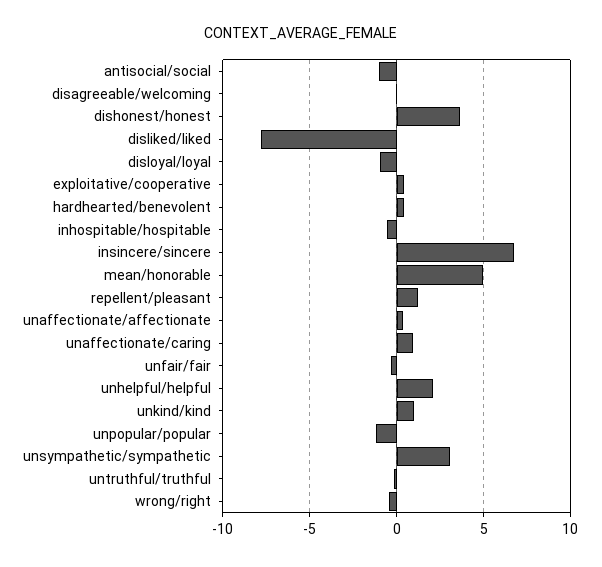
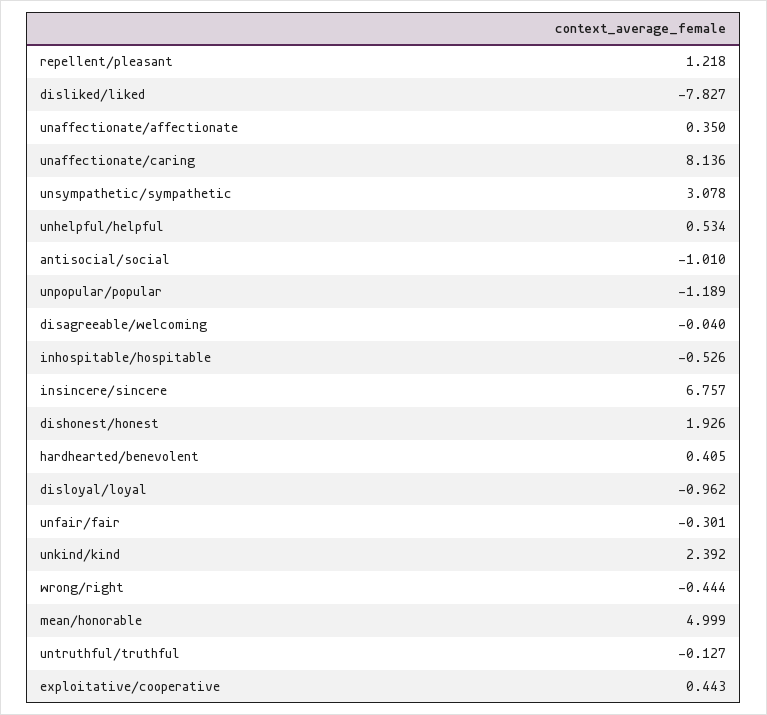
  {
    "antisocial/social": -1.01,
    "disagreeable/welcoming": -0.04,
-   "dishonest/honest": 3.5,
+   "dishonest/honest": 1.926,
    "disliked/liked": -7.827,
    "disloyal/loyal": -0.962,
    "exploitative/cooperative": 0.443,
    "hardhearted/benevolent": 0.405,
    "inhospitable/hospitable": -0.526,
    "insincere/sincere": 6.757,
    "mean/honorable": 4.999,
    "repellent/pleasant": 1.218,
    "unaffectionate/affectionate": 0.35,
-   "unaffectionate/caring": 1,
+   "unaffectionate/caring": 8.136,
    "unfair/fair": -0.301,
-   "unhelpful/helpful": 2,
+   "unhelpful/helpful": 0.534,
-   "unkind/kind": 1,
+   "unkind/kind": 2.392,
    "unpopular/popular": -1.189,
    "unsympathetic/sympathetic": 3.078,
    "untruthful/truthful": -0.127,
    "wrong/right": -0.444
  }

